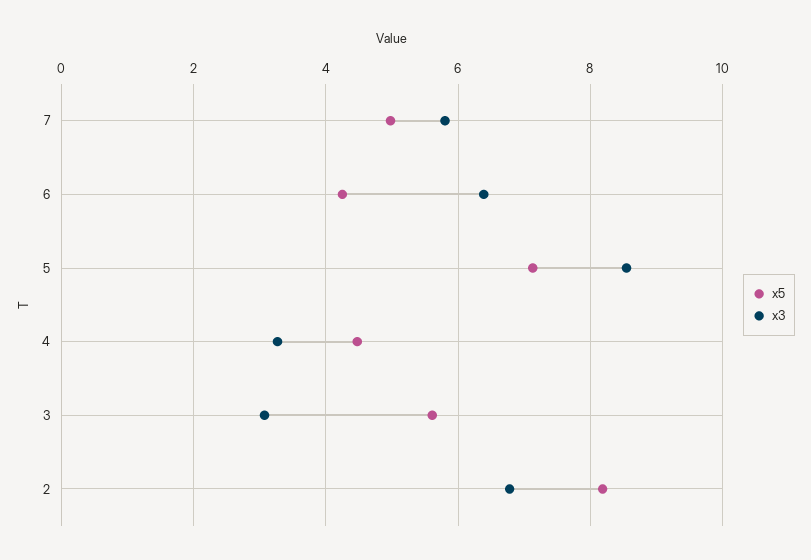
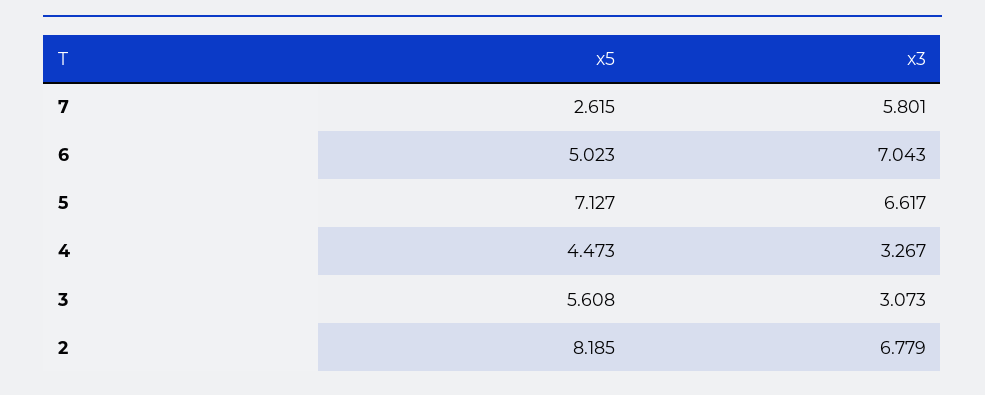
  {
    "x5": {
-     "7": 5,
+     "7": 2.615,
-     "6": 4.2,
+     "6": 5.023,
      "5": 7.127,
      "4": 4.473,
      "3": 5.608,
      "2": 8.185
    },
    "x3": {
      "7": 5.801,
-     "6": 6.4,
+     "6": 7.043,
-     "5": 8.6,
+     "5": 6.617,
      "4": 3.267,
      "3": 3.073,
      "2": 6.779
    }
  }

